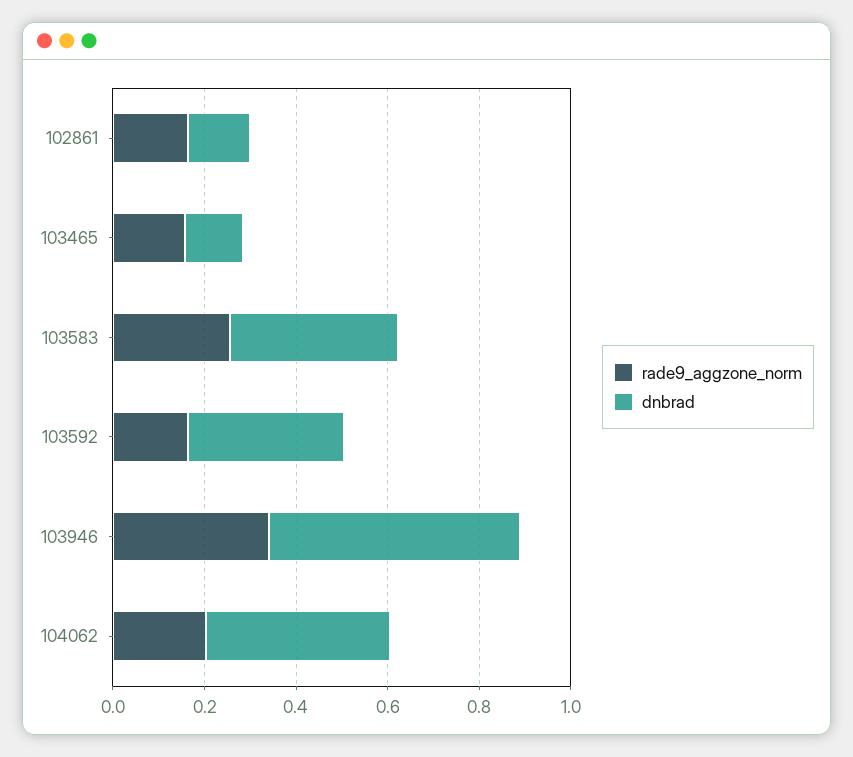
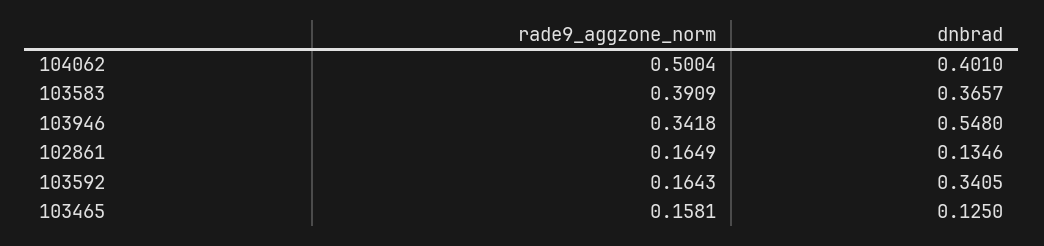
  {
    "rade9_aggzone_norm": {
      "102861": 0.1649,
      "103465": 0.1581,
-     "103583": 0.25,
+     "103583": 0.3909,
      "103592": 0.1643,
      "103946": 0.3418,
-     "104062": 0.2
+     "104062": 0.5004
    },
    "dnbrad": {
      "102861": 0.1346,
      "103465": 0.125,
      "103583": 0.3657,
      "103592": 0.3405,
      "103946": 0.548,
      "104062": 0.401
    }
  }

